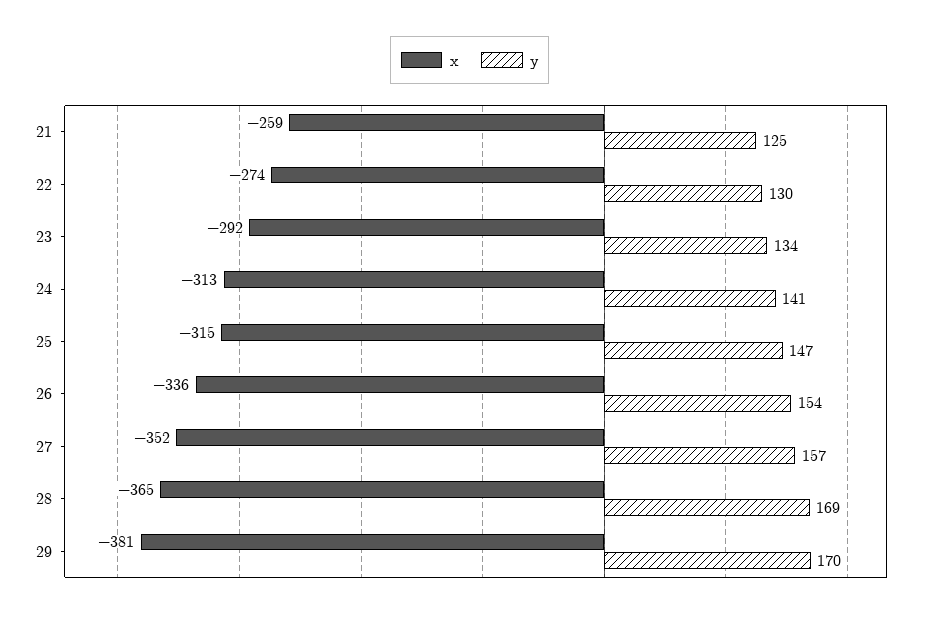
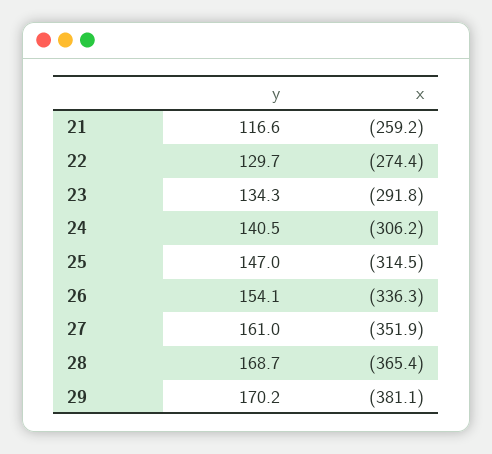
  {
    "x": {
      "21": -259.2,
      "22": -274.4,
      "23": -291.8,
-     "24": -313,
+     "24": -306.2,
      "25": -314.5,
      "26": -336.3,
      "27": -351.9,
      "28": -365.4,
      "29": -381.1
    },
    "y": {
-     "21": 125,
+     "21": 116.6,
      "22": 129.7,
      "23": 134.3,
      "24": 140.5,
      "25": 147,
      "26": 154.1,
-     "27": 157,
+     "27": 161,
      "28": 168.7,
      "29": 170.2
    }
  }

